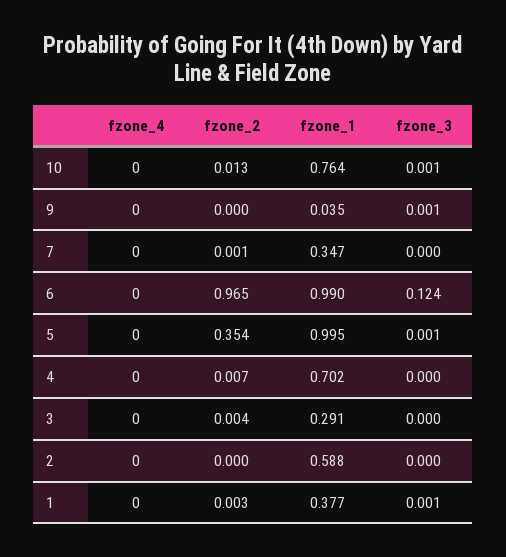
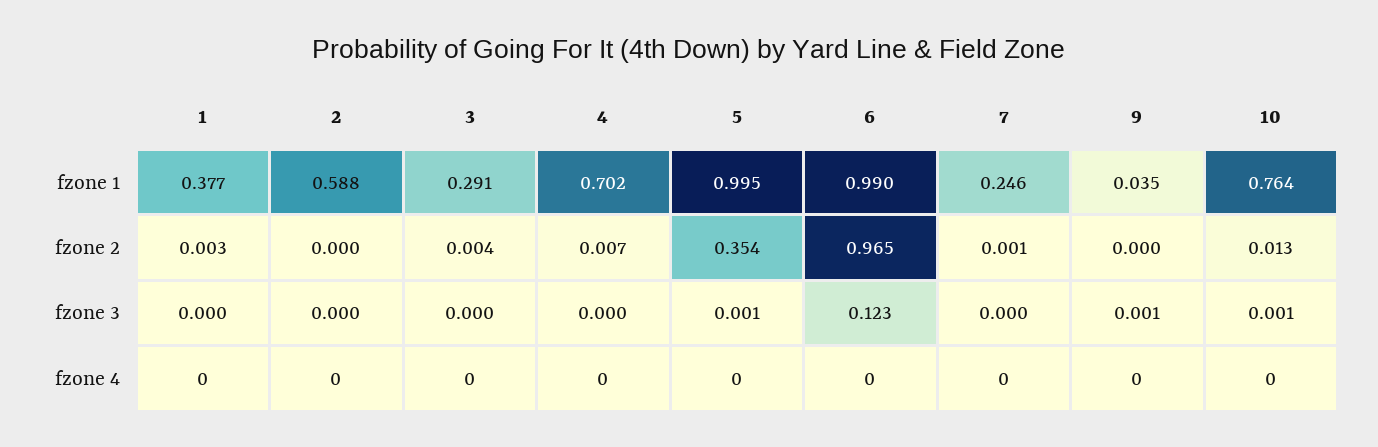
  {
    "fzone_4": {
      "10": 0,
      "9": 0,
      "7": 0,
      "6": 0,
      "5": 0,
      "4": 0,
      "3": 0,
      "2": 0,
      "1": 0
    },
    "fzone_2": {
      "10": 0.013,
      "9": 0,
      "7": 0.001,
      "6": 0.965,
      "5": 0.354,
      "4": 0.007,
      "3": 0.004,
      "2": 0,
      "1": 0.003
    },
    "fzone_1": {
      "10": 0.764,
      "9": 0.035,
-     "7": 0.347,
+     "7": 0.246,
      "6": 0.99,
      "5": 0.995,
      "4": 0.702,
      "3": 0.291,
      "2": 0.588,
      "1": 0.377
    },
    "fzone_3": {
      "10": 0.001,
      "9": 0.001,
      "7": 0,
-     "6": 0.124,
+     "6": 0.123,
      "5": 0.001,
      "4": 0,
      "3": 0,
      "2": 0,
-     "1": 0.001
+     "1": 0
    }
  }

